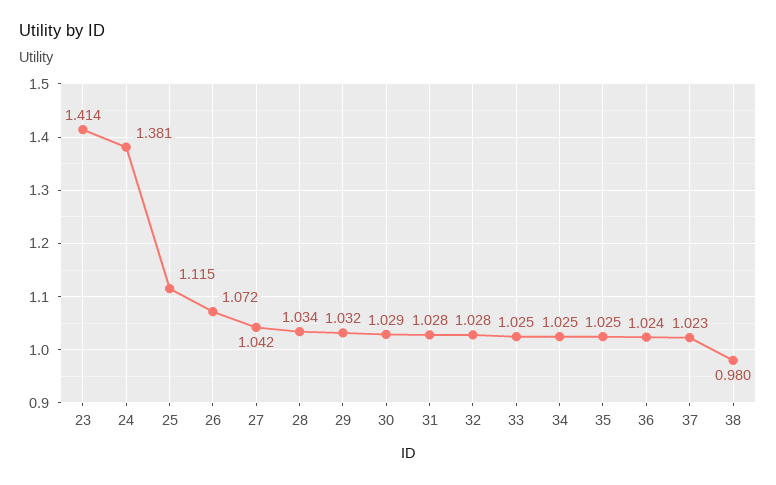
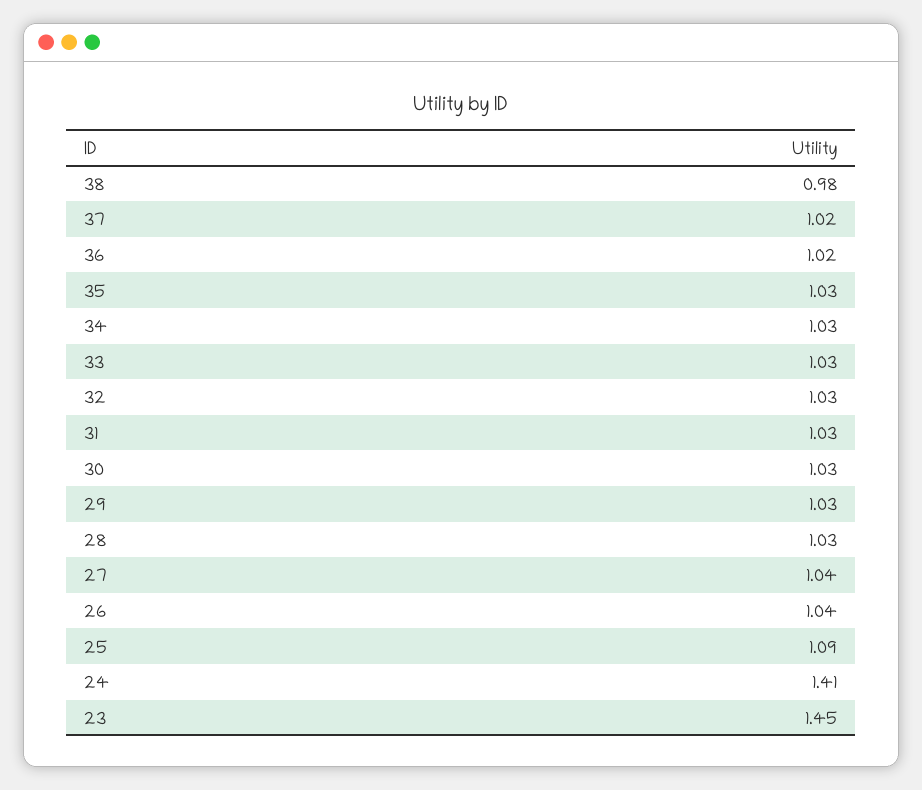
  {
-   "23": 1.414,
+   "23": 1.45,
-   "24": 1.381,
+   "24": 1.41,
-   "25": 1.115,
+   "25": 1.09,
-   "26": 1.072,
+   "26": 1.04,
    "27": 1.042,
    "28": 1.034,
    "29": 1.032,
    "30": 1.029,
    "31": 1.028,
    "32": 1.028,
    "33": 1.025,
    "34": 1.025,
    "35": 1.025,
    "36": 1.024,
    "37": 1.023,
    "38": 0.98
  }

